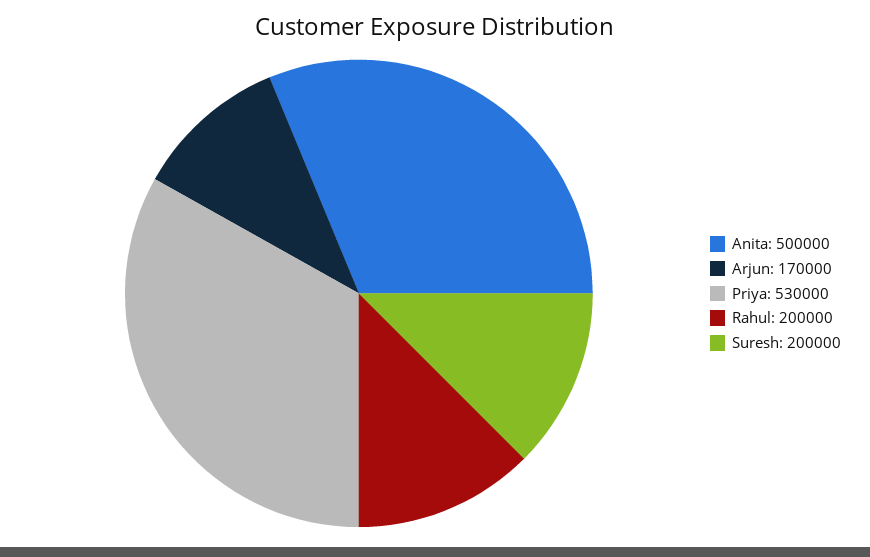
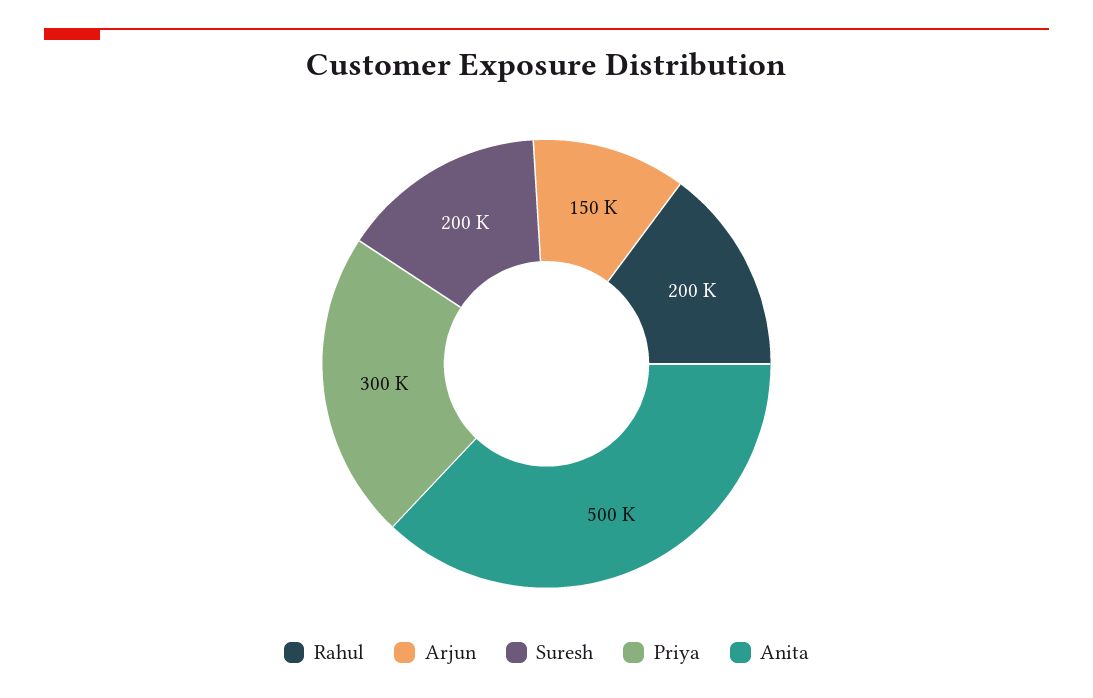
  {
    "Anita": 500000,
-   "Arjun": 170000,
+   "Arjun": 150000,
-   "Priya": 530000,
+   "Priya": 300000,
    "Rahul": 200000,
    "Suresh": 200000
  }

